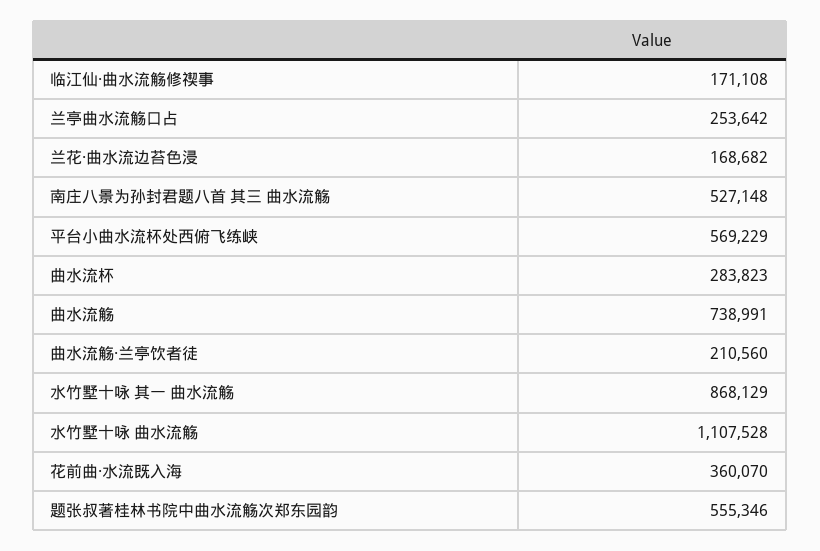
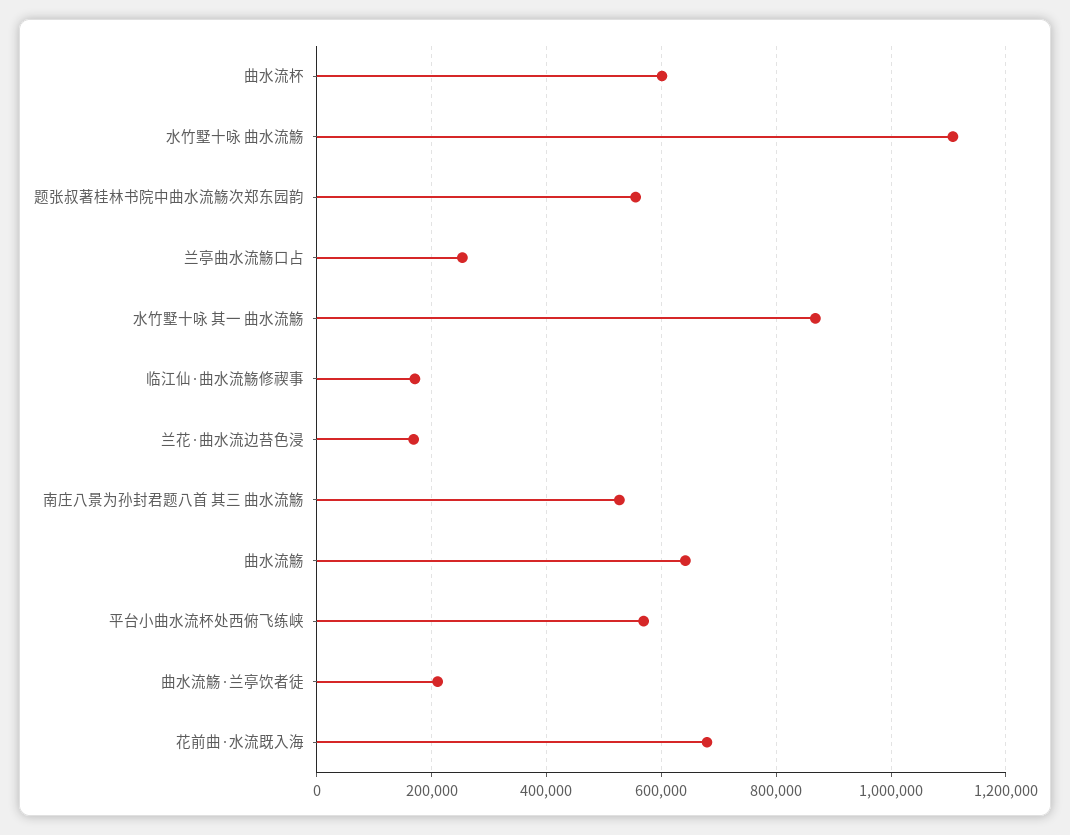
  {
    "临江仙·曲水流觞修禊事": 171108,
    "兰亭曲水流觞口占": 253642,
    "兰花·曲水流边苔色浸": 168682,
    "南庄八景为孙封君题八首 其三 曲水流觞": 527148,
    "平台小曲水流杯处西俯飞练峡": 569229,
-   "曲水流杯": 283823,
+   "曲水流杯": 600000,
-   "曲水流觞": 738991,
+   "曲水流觞": 640000,
    "曲水流觞·兰亭饮者徒": 210560,
    "水竹墅十咏 其一 曲水流觞": 868129,
    "水竹墅十咏 曲水流觞": 1107528,
-   "花前曲·水流既入海": 360070,
+   "花前曲·水流既入海": 680000,
    "题张叔著桂林书院中曲水流觞次郑东园韵": 555346
  }

